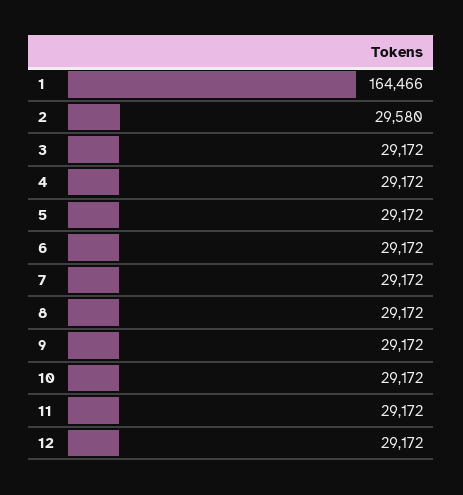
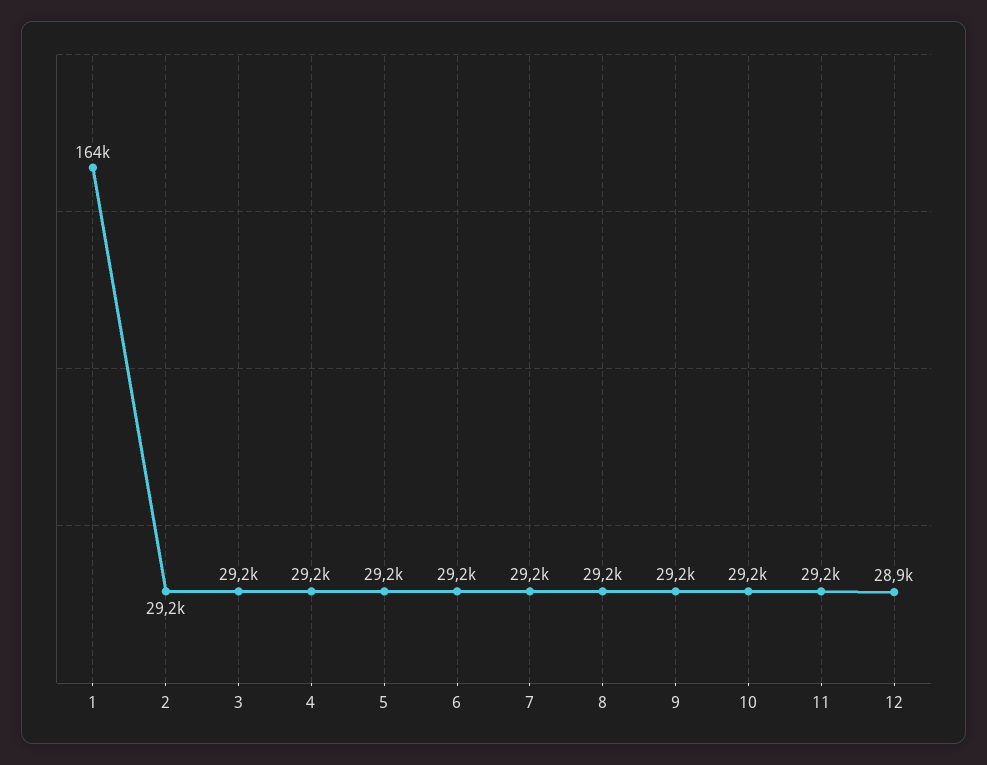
  {
    "1": 164466,
-   "2": 29580,
+   "2": 29200,
    "3": 29172,
    "4": 29172,
    "5": 29172,
    "6": 29172,
    "7": 29172,
    "8": 29172,
    "9": 29172,
    "10": 29172,
    "11": 29172,
-   "12": 29172
+   "12": 28900
  }

